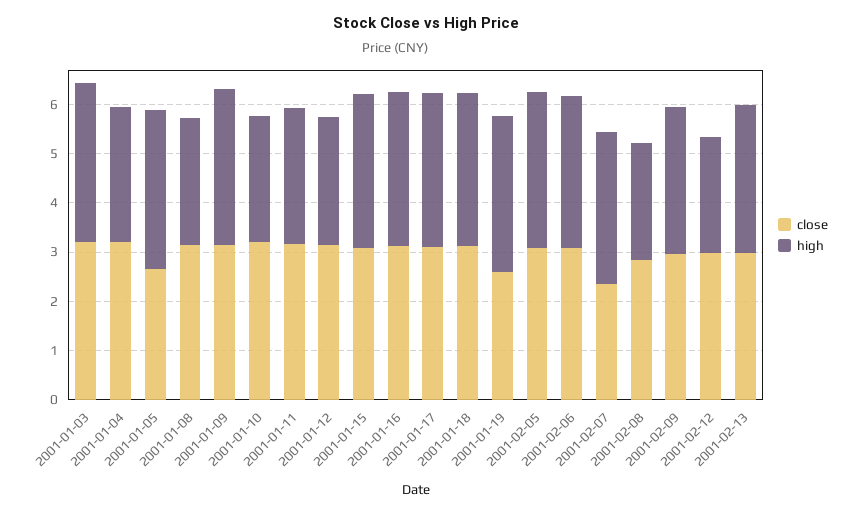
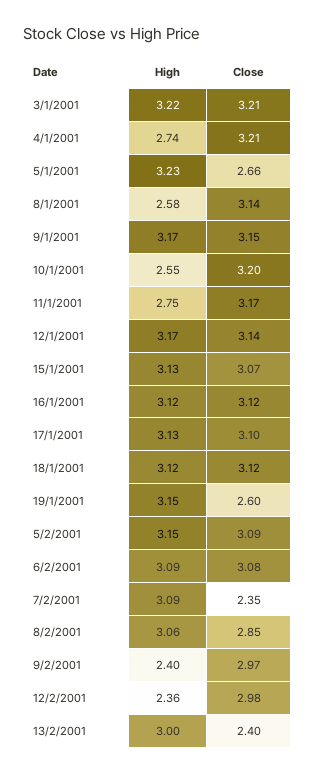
  {
    "close": {
      "2001-01-03": 3.21,
      "2001-01-04": 3.21,
      "2001-01-05": 2.66,
      "2001-01-08": 3.14,
      "2001-01-09": 3.15,
      "2001-01-10": 3.2,
      "2001-01-11": 3.17,
      "2001-01-12": 3.14,
      "2001-01-15": 3.07,
      "2001-01-16": 3.12,
      "2001-01-17": 3.1,
      "2001-01-18": 3.12,
      "2001-01-19": 2.6,
      "2001-02-05": 3.09,
      "2001-02-06": 3.08,
      "2001-02-07": 2.35,
      "2001-02-08": 2.85,
      "2001-02-09": 2.97,
      "2001-02-12": 2.98,
-     "2001-02-13": 3
+     "2001-02-13": 2.4
    },
    "high": {
      "2001-01-03": 3.22,
      "2001-01-04": 2.74,
      "2001-01-05": 3.23,
      "2001-01-08": 2.58,
      "2001-01-09": 3.17,
      "2001-01-10": 2.55,
      "2001-01-11": 2.75,
-     "2001-01-12": 2.6,
+     "2001-01-12": 3.17,
      "2001-01-15": 3.13,
      "2001-01-16": 3.12,
      "2001-01-17": 3.13,
      "2001-01-18": 3.12,
      "2001-01-19": 3.15,
      "2001-02-05": 3.15,
      "2001-02-06": 3.09,
      "2001-02-07": 3.09,
-     "2001-02-08": 2.4,
+     "2001-02-08": 3.06,
-     "2001-02-09": 3,
+     "2001-02-09": 2.4,
      "2001-02-12": 2.36,
      "2001-02-13": 3
    }
  }

